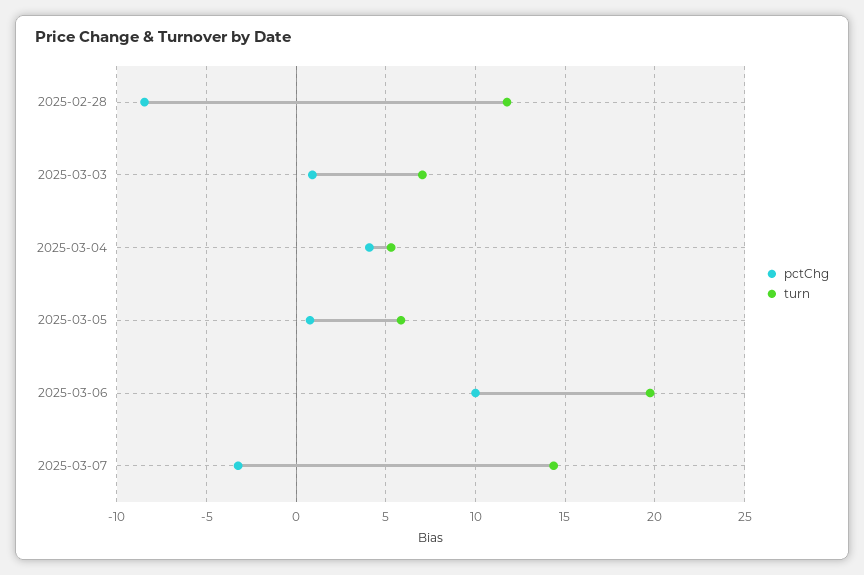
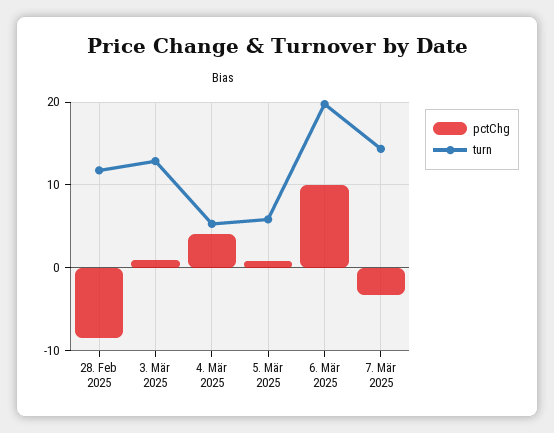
  {
    "pctChg": {
      "2025-02-28": -8.5,
      "2025-03-03": 1,
      "2025-03-04": 4,
      "2025-03-05": 1,
      "2025-03-06": 10,
      "2025-03-07": -3
    },
    "turn": {
      "2025-02-28": 12,
-     "2025-03-03": 7,
+     "2025-03-03": 13,
      "2025-03-04": 5.5,
      "2025-03-05": 6,
      "2025-03-06": 19.5,
      "2025-03-07": 14.5
    }
  }

